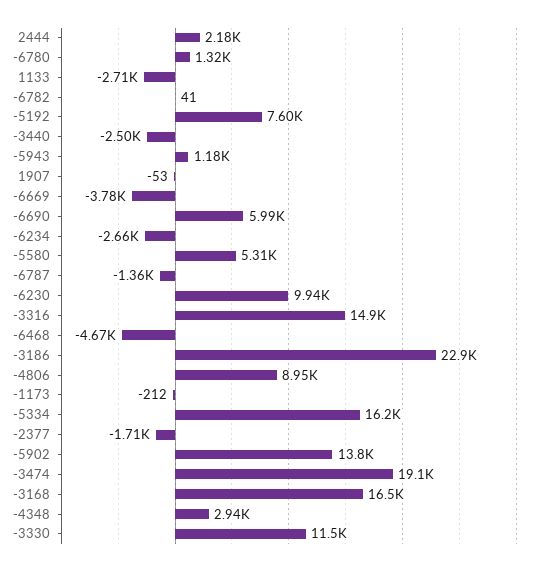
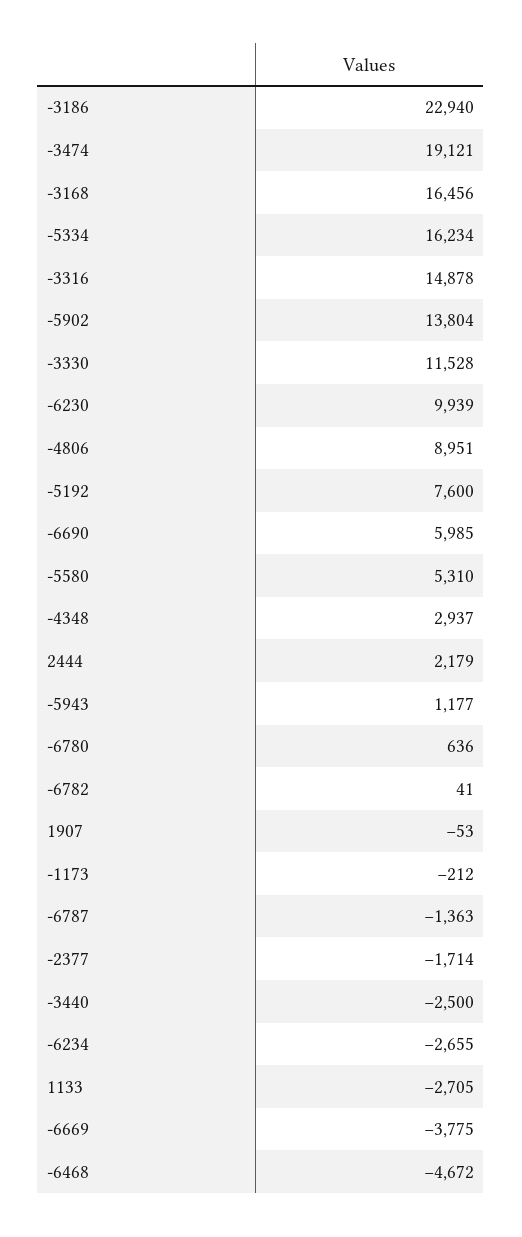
  {
    "2444": 2179,
-   "-6780": 1320,
+   "-6780": 636,
    "1133": -2705,
    "-6782": 41,
    "-5192": 7600,
    "-3440": -2500,
    "-5943": 1177,
    "1907": -53,
    "-6669": -3775,
    "-6690": 5985,
    "-6234": -2655,
    "-5580": 5310,
    "-6787": -1363,
    "-6230": 9939,
    "-3316": 14878,
    "-6468": -4672,
    "-3186": 22940,
    "-4806": 8951,
    "-1173": -212,
    "-5334": 16234,
    "-2377": -1714,
    "-5902": 13804,
    "-3474": 19121,
    "-3168": 16456,
    "-4348": 2937,
    "-3330": 11528
  }

